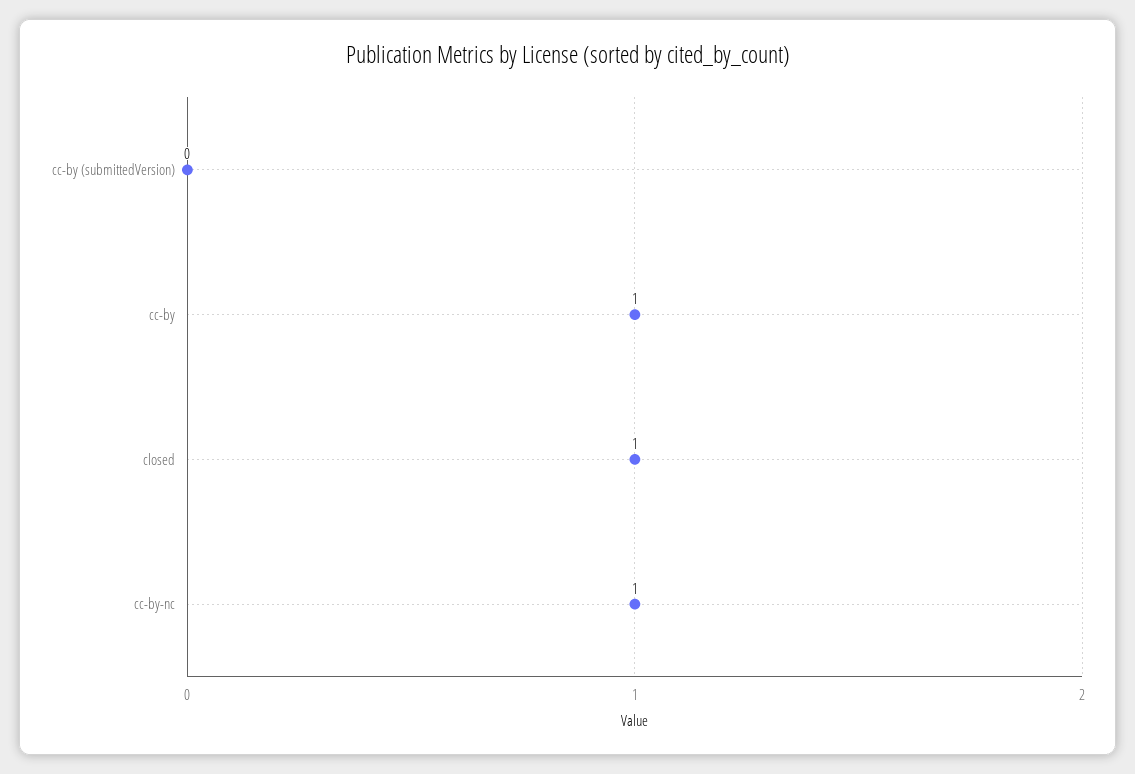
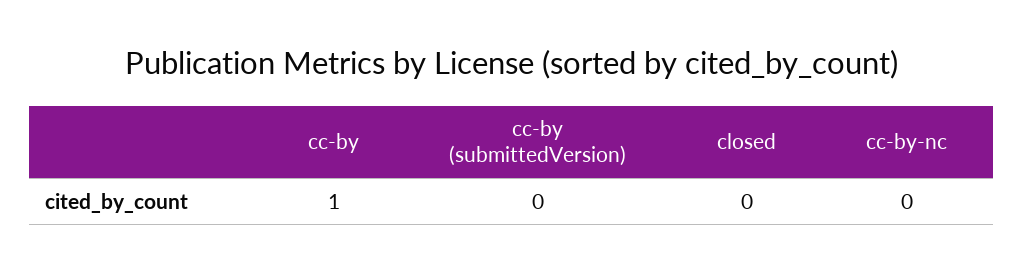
  {
    "cc-by (submittedVersion)": 0,
    "cc-by": 1,
-   "closed": 1,
+   "closed": 0,
-   "cc-by-nc": 1
+   "cc-by-nc": 0
  }

